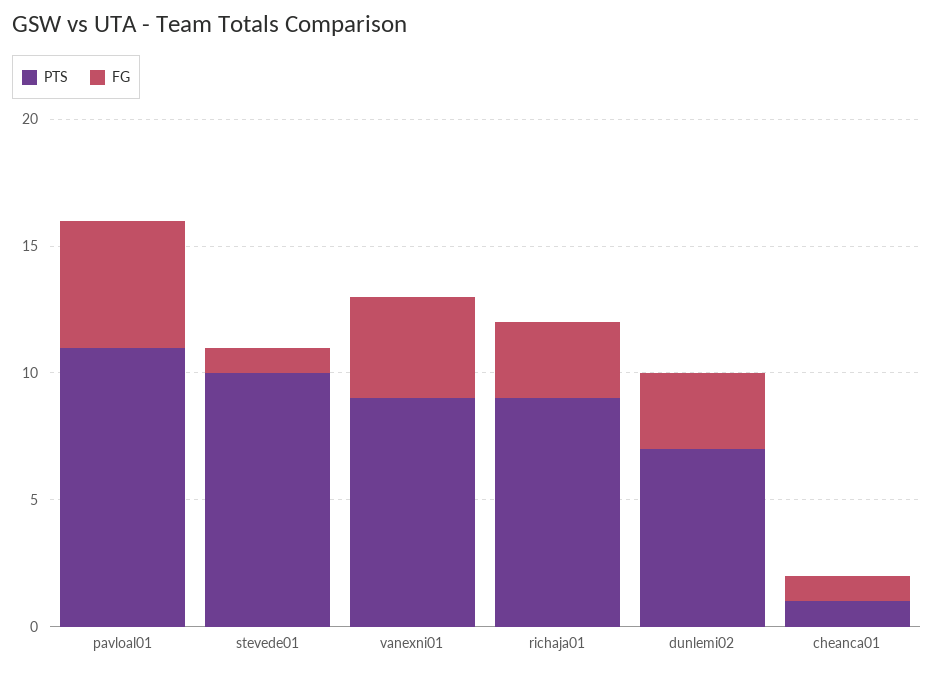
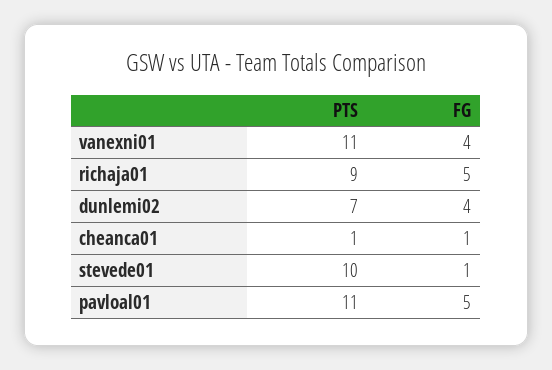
  {
    "PTS": {
      "pavloal01": 11,
      "stevede01": 10,
-     "vanexni01": 9,
+     "vanexni01": 11,
      "richaja01": 9,
      "dunlemi02": 7,
      "cheanca01": 1
    },
    "FG": {
      "pavloal01": 5,
      "stevede01": 1,
      "vanexni01": 4,
-     "richaja01": 3,
+     "richaja01": 5,
-     "dunlemi02": 3,
+     "dunlemi02": 4,
      "cheanca01": 1
    }
  }

